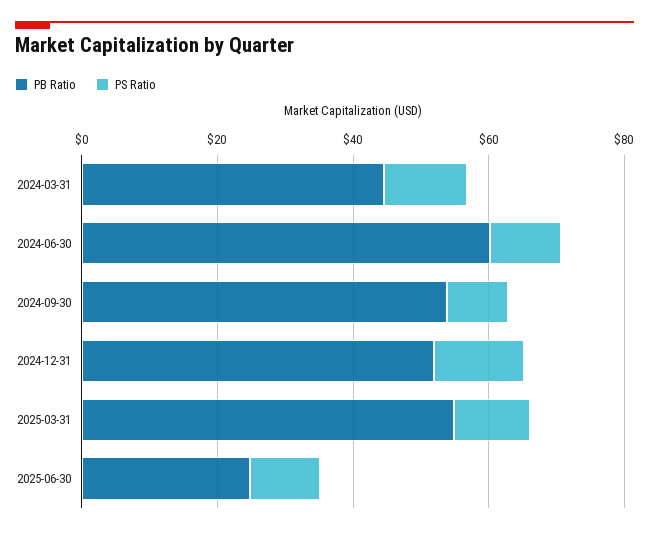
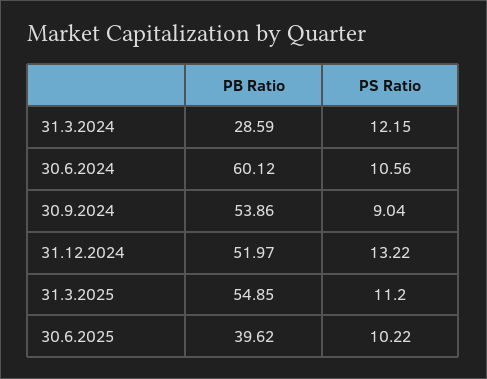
  {
    "PB Ratio": {
-     "2024-03-31": 45,
+     "2024-03-31": 28.59,
      "2024-06-30": 60.12,
      "2024-09-30": 53.86,
      "2024-12-31": 51.97,
      "2025-03-31": 54.85,
-     "2025-06-30": 25
+     "2025-06-30": 39.62
    },
    "PS Ratio": {
      "2024-03-31": 12.15,
      "2024-06-30": 10.56,
      "2024-09-30": 9.04,
      "2024-12-31": 13.22,
      "2025-03-31": 11.2,
      "2025-06-30": 10.22
    }
  }

